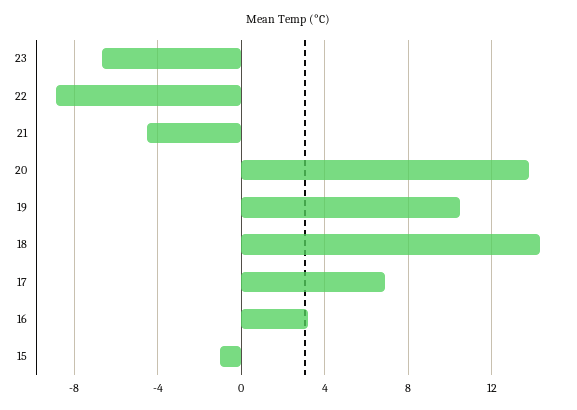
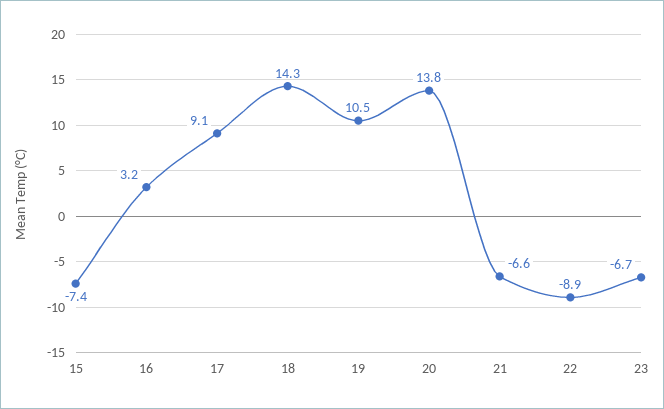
  {
    "23": -6.7,
    "22": -8.9,
-   "21": -4.5,
+   "21": -6.6,
    "20": 13.8,
    "19": 10.5,
    "18": 14.3,
-   "17": 7,
+   "17": 9.1,
    "16": 3.2,
-   "15": -1
+   "15": -7.4
  }

